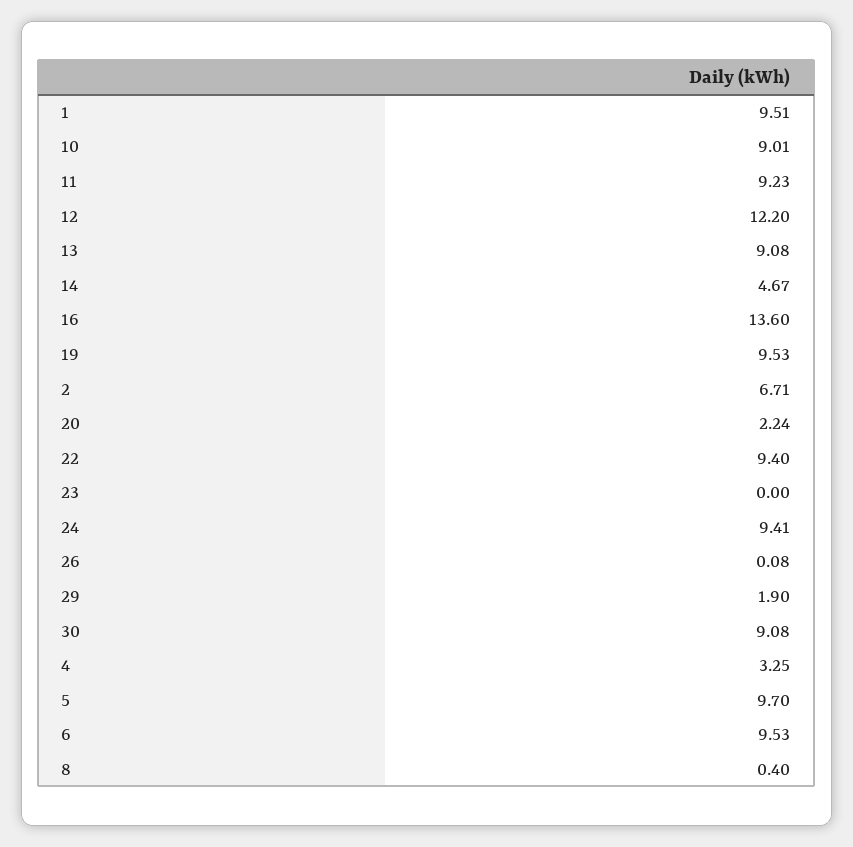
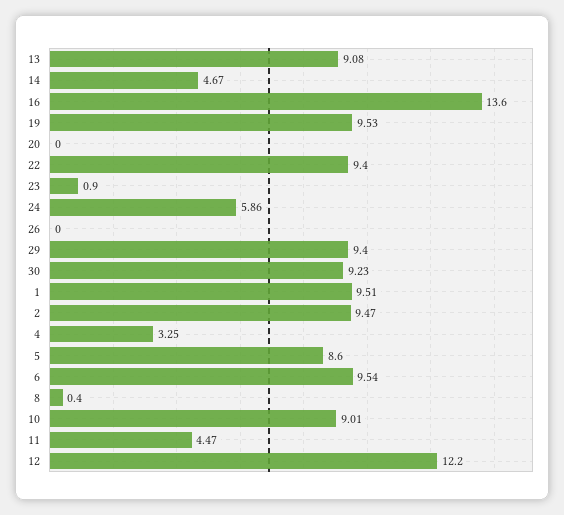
  {
    "1": 9.51,
    "10": 9.01,
-   "11": 9.23,
+   "11": 4.47,
    "12": 12.2,
    "13": 9.08,
    "14": 4.67,
    "16": 13.6,
    "19": 9.53,
-   "2": 6.71,
+   "2": 9.47,
-   "20": 2.24,
+   "20": 0,
    "22": 9.4,
-   "23": 0,
+   "23": 0.9,
-   "24": 9.41,
+   "24": 5.86,
-   "26": 0.08,
+   "26": 0,
-   "29": 1.9,
+   "29": 9.4,
-   "30": 9.08,
+   "30": 9.23,
    "4": 3.25,
-   "5": 9.7,
+   "5": 8.6,
-   "6": 9.53,
+   "6": 9.54,
    "8": 0.4
  }

